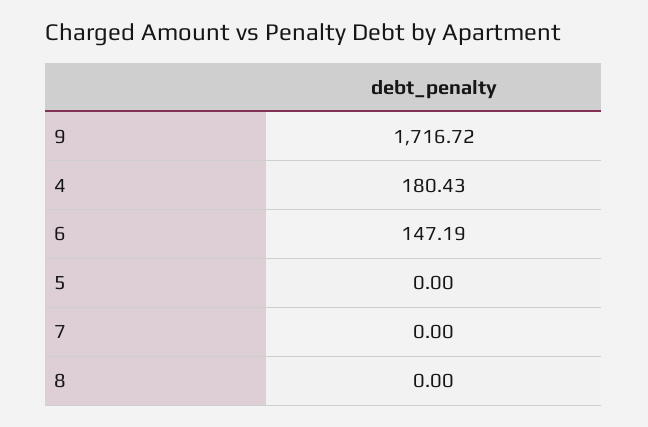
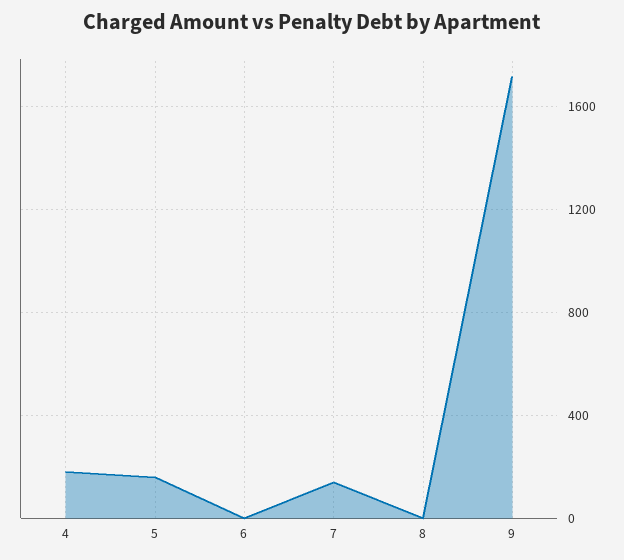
  {
    "9": 1716.72,
    "4": 180.43,
-   "6": 147.19,
+   "6": 0,
-   "5": 0,
+   "5": 150,
-   "7": 0,
+   "7": 150,
    "8": 0
  }

